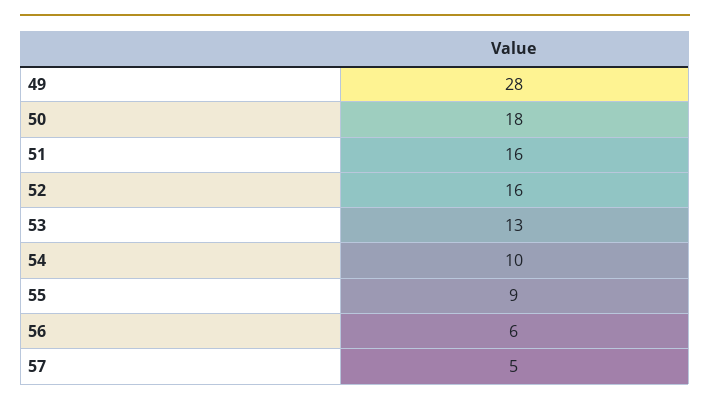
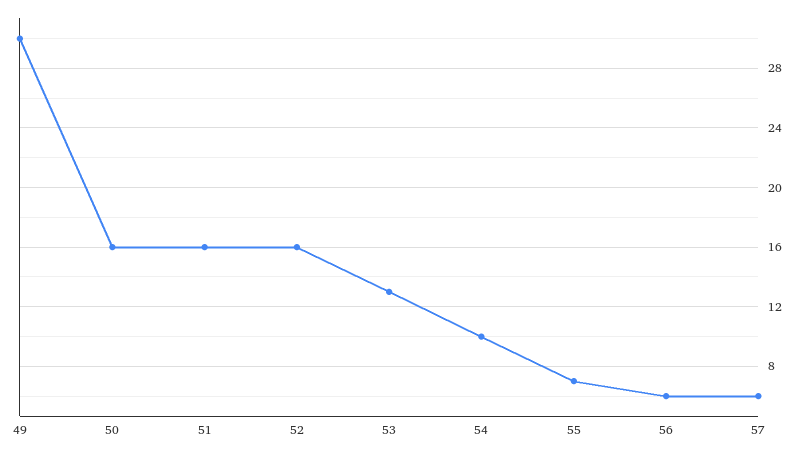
  {
-   "49": 28,
+   "49": 30,
-   "50": 18,
+   "50": 16,
    "51": 16,
    "52": 16,
    "53": 13,
    "54": 10,
-   "55": 9,
+   "55": 7,
    "56": 6,
-   "57": 5
+   "57": 6
  }

